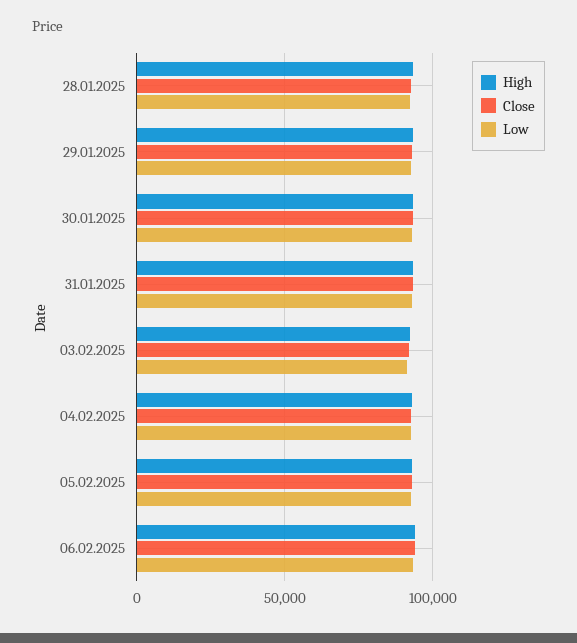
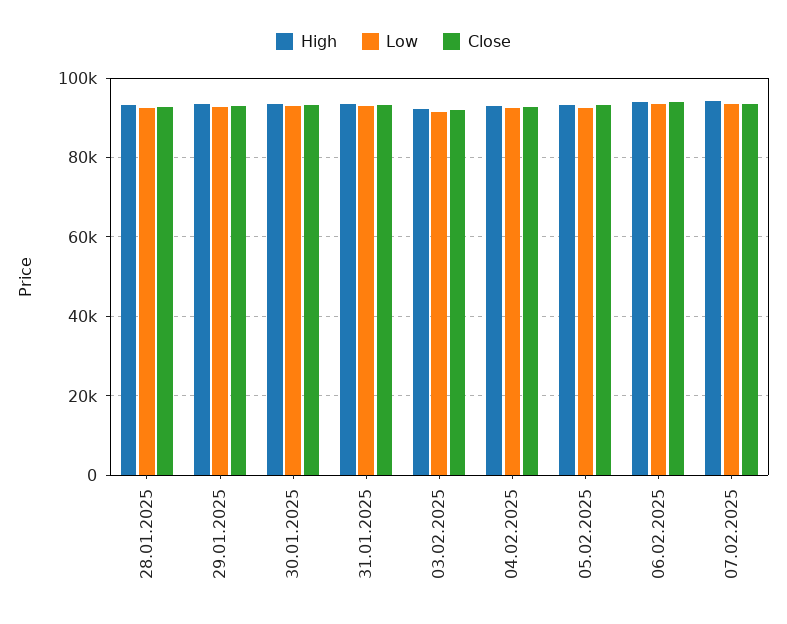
  {
    "High": {
      "28.01.2025": 94000,
      "29.01.2025": 94000,
      "30.01.2025": 94000,
      "31.01.2025": 94000,
      "03.02.2025": 92000,
      "04.02.2025": 94000,
      "05.02.2025": 94000,
-     "06.02.2025": 94000
+     "06.02.2025": 94000,
+     "07.02.2025": 94000
    },
    "Close": {
      "28.01.2025": 92000,
      "29.01.2025": 94000,
      "30.01.2025": 94000,
      "31.01.2025": 94000,
      "03.02.2025": 92000,
      "04.02.2025": 92000,
      "05.02.2025": 94000,
-     "06.02.2025": 94000
+     "06.02.2025": 94000,
+     "07.02.2025": 94000
    },
    "Low": {
      "28.01.2025": 92000,
      "29.01.2025": 92000,
      "30.01.2025": 92000,
      "31.01.2025": 94000,
      "03.02.2025": 92000,
      "04.02.2025": 92000,
      "05.02.2025": 92000,
-     "06.02.2025": 94000
+     "06.02.2025": 94000,
+     "07.02.2025": 94000
    }
  }

